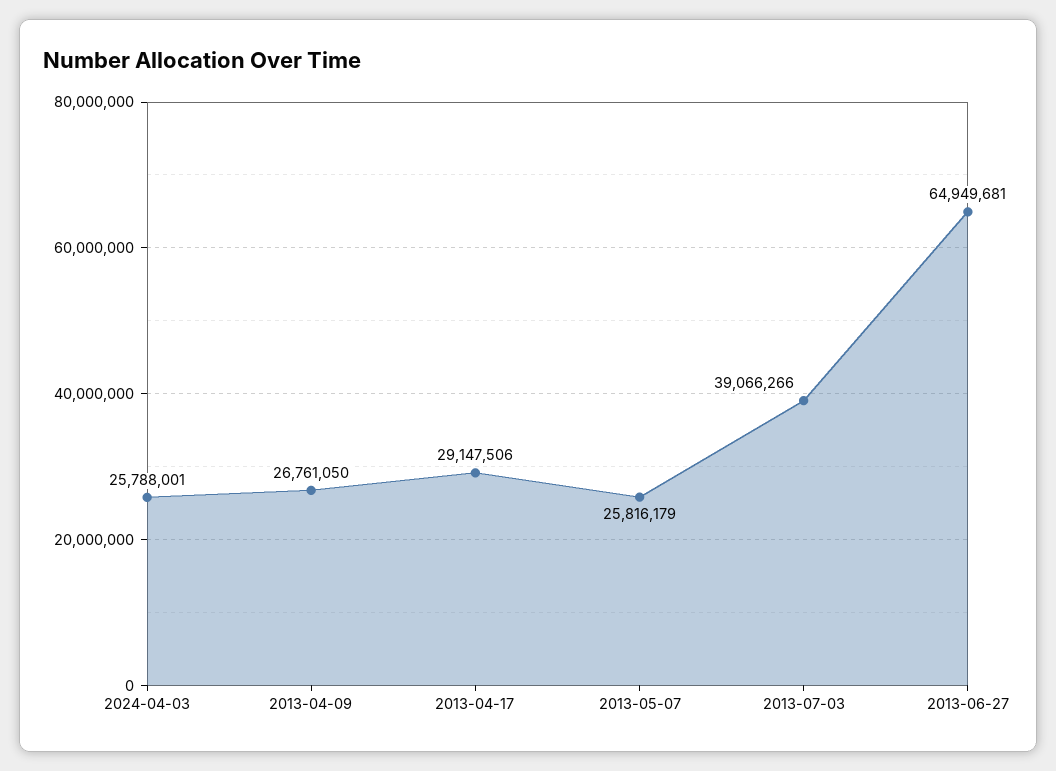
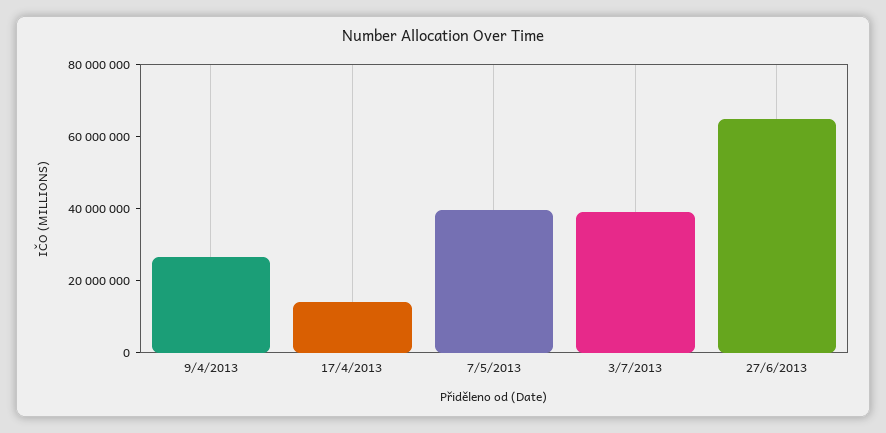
  {
-   "2024-04-03": 25788001,
    "2013-04-09": 26761050,
-   "2013-04-17": 29147506,
+   "2013-04-17": 15000000,
-   "2013-05-07": 25816179,
+   "2013-05-07": 40000000,
    "2013-07-03": 39066266,
    "2013-06-27": 64949681
  }

